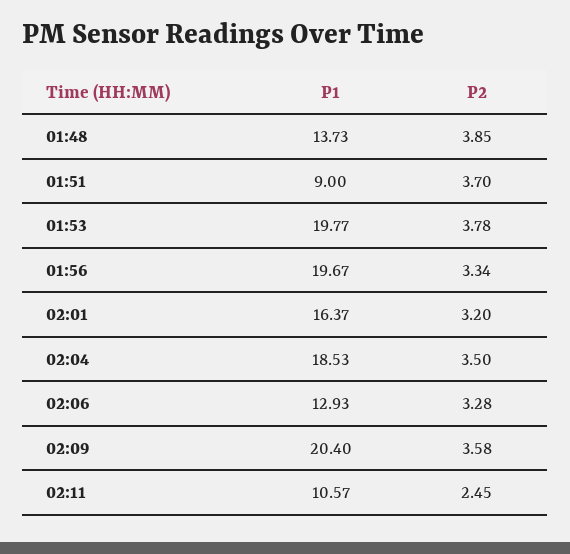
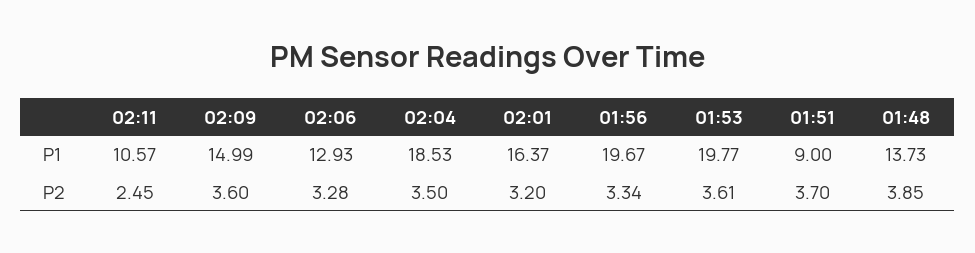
  {
    "P1": {
      "01:48": 13.73,
      "01:51": 9,
      "01:53": 19.77,
      "01:56": 19.67,
      "02:01": 16.37,
      "02:04": 18.53,
      "02:06": 12.93,
-     "02:09": 20.4,
+     "02:09": 14.99,
      "02:11": 10.57
    },
    "P2": {
      "01:48": 3.85,
      "01:51": 3.7,
-     "01:53": 3.78,
+     "01:53": 3.61,
      "01:56": 3.34,
      "02:01": 3.2,
      "02:04": 3.5,
      "02:06": 3.28,
-     "02:09": 3.58,
+     "02:09": 3.6,
      "02:11": 2.45
    }
  }

